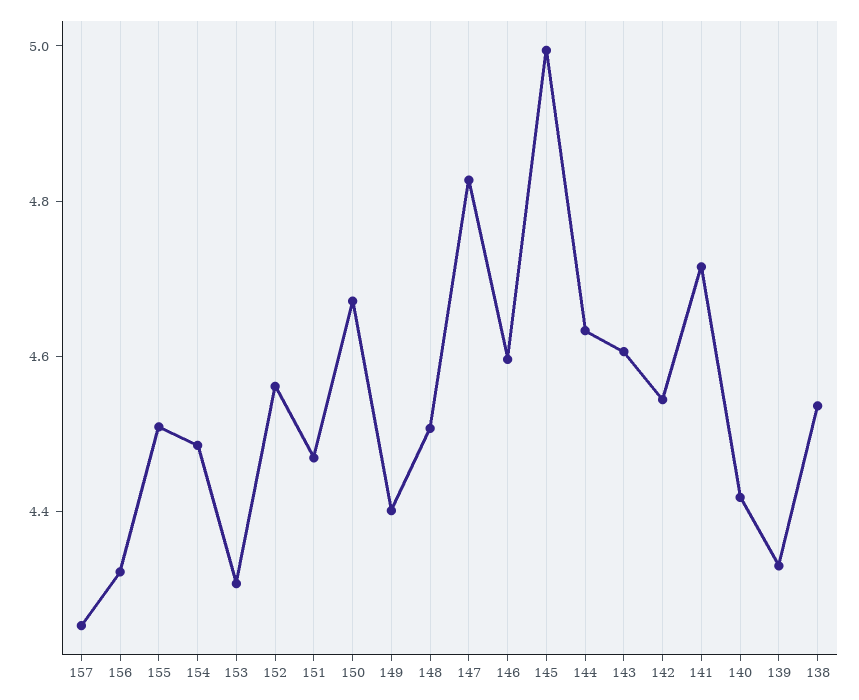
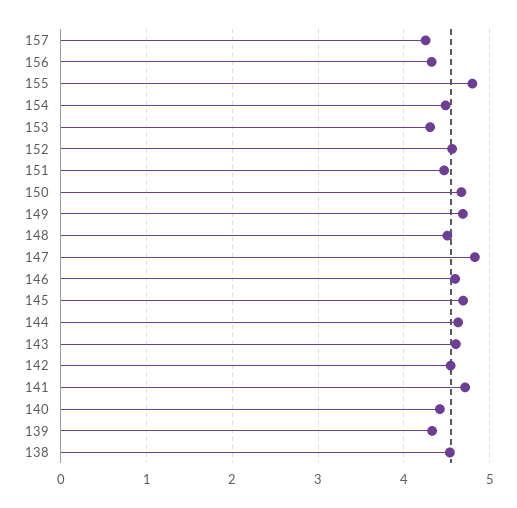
  {
    "157": 4.25,
    "156": 4.3,
-   "155": 4.5,
+   "155": 4.8,
    "154": 4.5,
    "153": 4.3,
    "152": 4.55,
    "151": 4.45,
    "150": 4.65,
-   "149": 4.4,
+   "149": 4.7,
    "148": 4.5,
    "147": 4.85,
    "146": 4.6,
-   "145": 5,
+   "145": 4.7,
    "144": 4.65,
    "143": 4.6,
    "142": 4.55,
    "141": 4.7,
    "140": 4.4,
    "139": 4.35,
    "138": 4.55
  }

